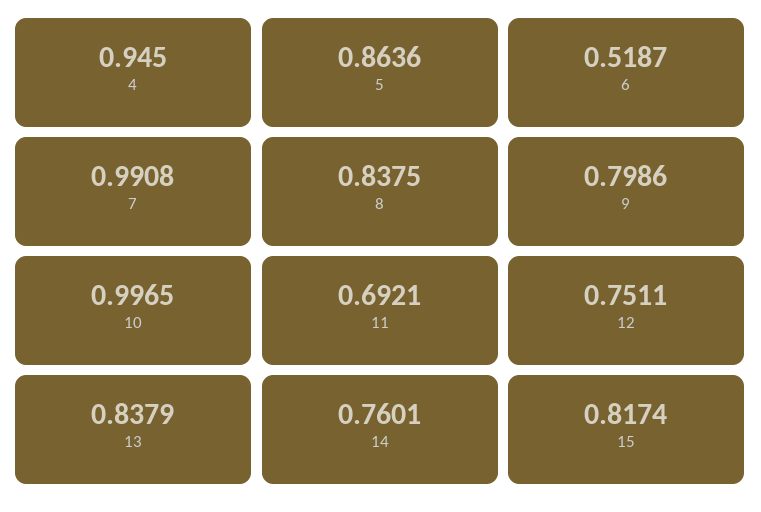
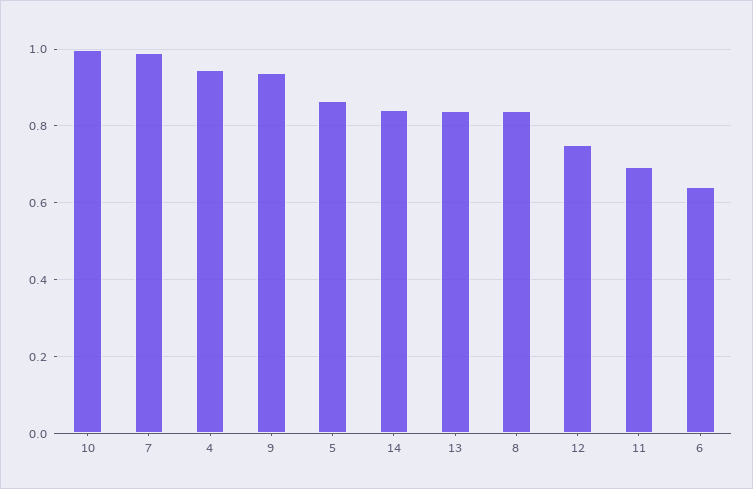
  {
    "4": 0.945,
    "5": 0.8636,
-   "6": 0.5187,
+   "6": 0.64,
    "7": 0.9908,
    "8": 0.8375,
-   "9": 0.7986,
+   "9": 0.94,
    "10": 0.9965,
    "11": 0.6921,
    "12": 0.7511,
    "13": 0.8379,
-   "14": 0.7601,
+   "14": 0.84
-   "15": 0.8174
  }

